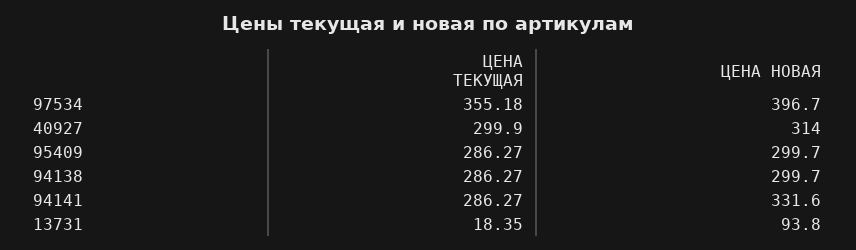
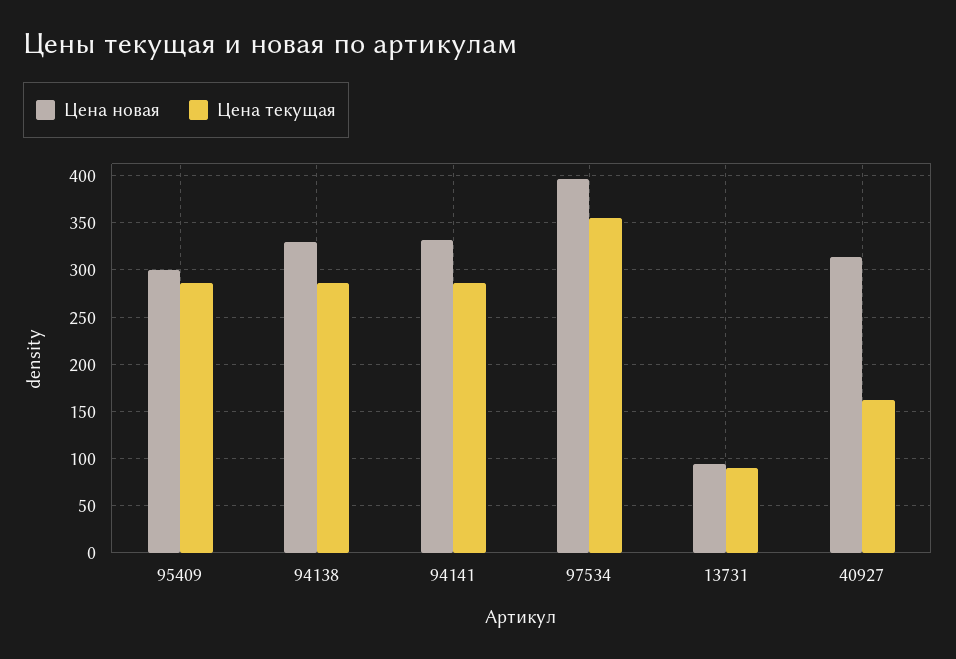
  {
    "ЦЕНА ТЕКУЩАЯ": {
      "97534": 355.18,
-     "40927": 299.9,
+     "40927": 160,
      "95409": 286.27,
      "94138": 286.27,
      "94141": 286.27,
-     "13731": 18.35
+     "13731": 90
    },
    "ЦЕНА НОВАЯ": {
      "97534": 396.7,
      "40927": 314,
      "95409": 299.7,
-     "94138": 299.7,
+     "94138": 330,
      "94141": 331.6,
      "13731": 93.8
    }
  }

